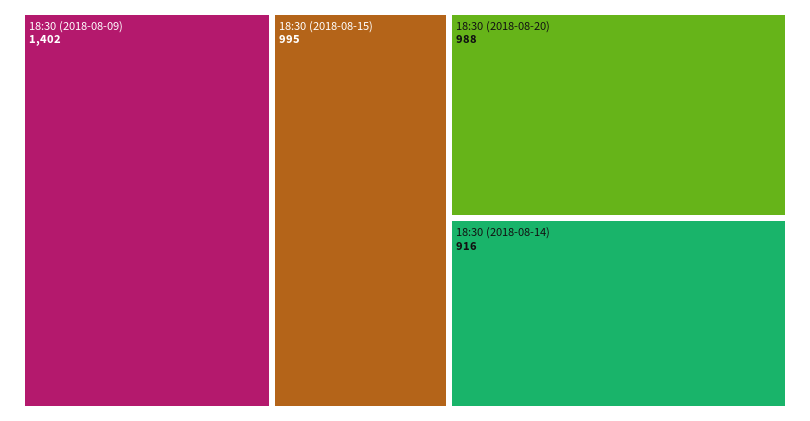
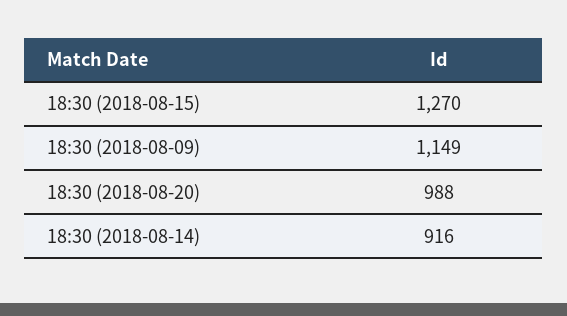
  {
-   "18:30 (2018-08-09)": 1402,
+   "18:30 (2018-08-09)": 1149,
-   "18:30 (2018-08-15)": 995,
+   "18:30 (2018-08-15)": 1270,
    "18:30 (2018-08-20)": 988,
    "18:30 (2018-08-14)": 916
  }

